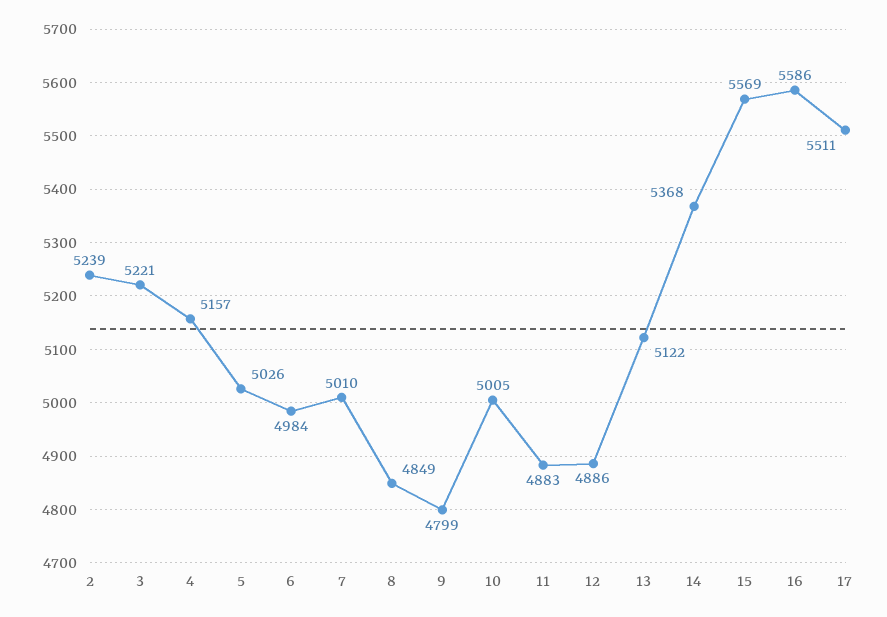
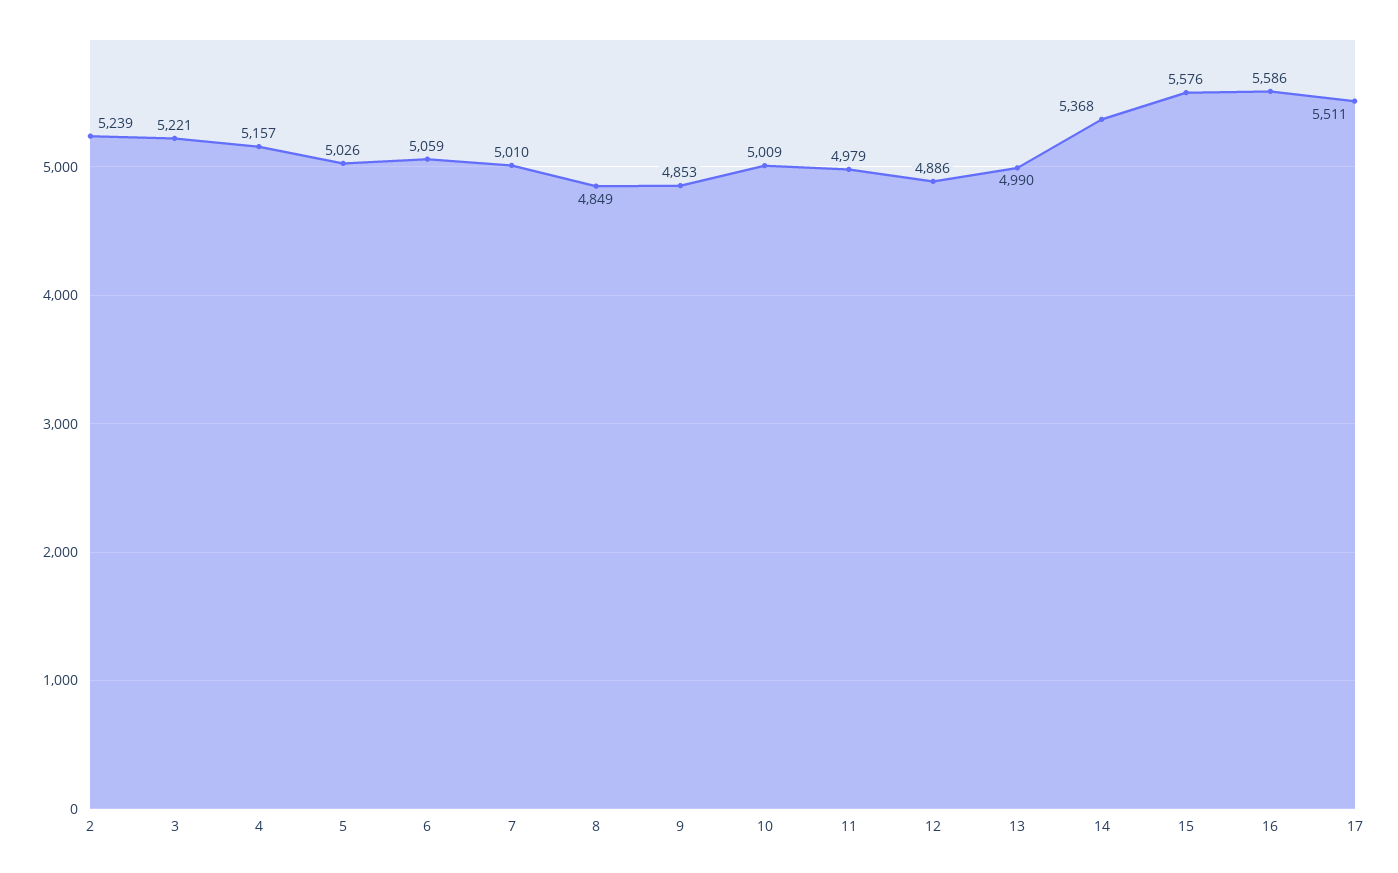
  {
    "2": 5239,
    "3": 5221,
    "4": 5157,
    "5": 5026,
-   "6": 4984,
+   "6": 5059,
    "7": 5010,
    "8": 4849,
-   "9": 4799,
+   "9": 4853,
-   "10": 5005,
+   "10": 5009,
-   "11": 4883,
+   "11": 4979,
    "12": 4886,
-   "13": 5122,
+   "13": 4990,
    "14": 5368,
-   "15": 5569,
+   "15": 5576,
    "16": 5586,
    "17": 5511
  }

